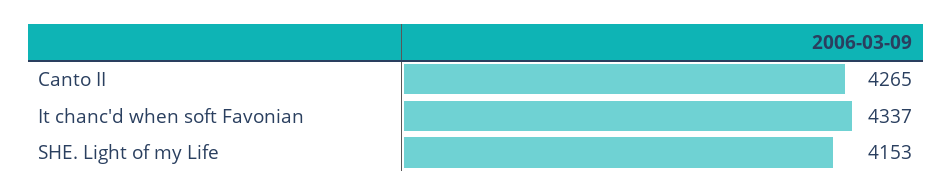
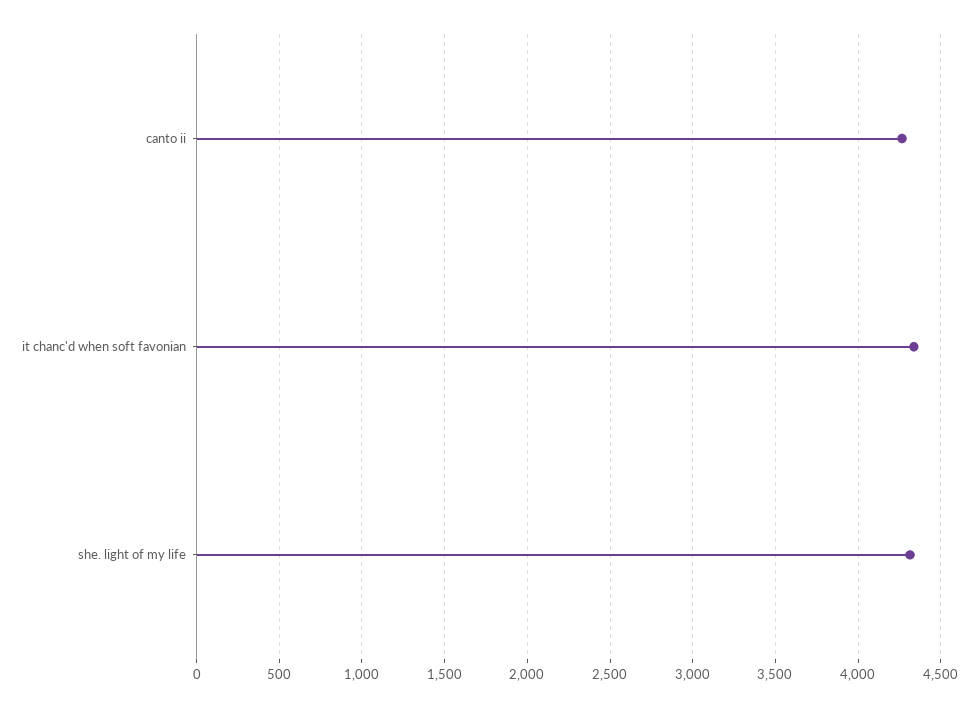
  {
    "Canto II": 4265,
    "It chanc'd when soft Favonian": 4337,
-   "SHE. Light of my Life": 4153
+   "SHE. Light of my Life": 4300
  }

